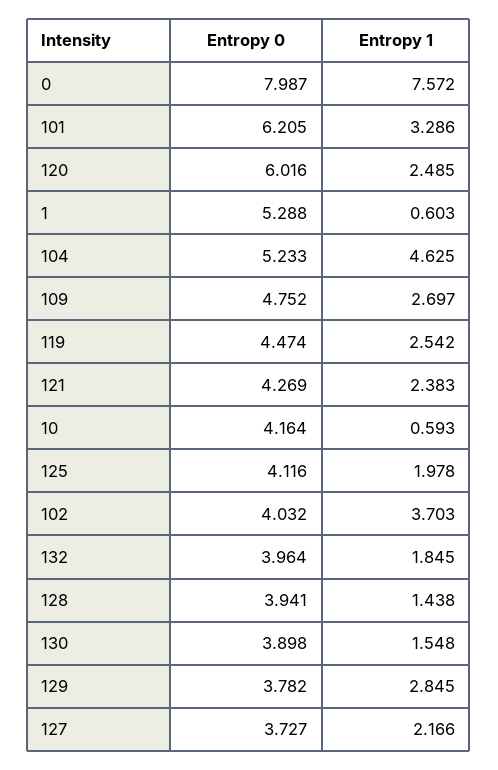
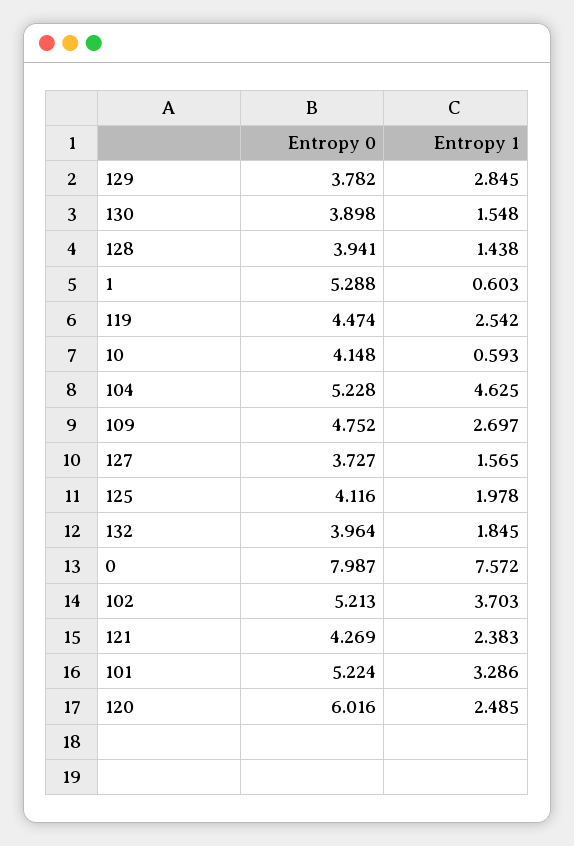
  {
    "Entropy 0": {
      "0": 7.987,
-     "101": 6.205,
+     "101": 5.224,
      "120": 6.016,
      "1": 5.288,
-     "104": 5.233,
+     "104": 5.228,
      "109": 4.752,
      "119": 4.474,
      "121": 4.269,
-     "10": 4.164,
+     "10": 4.148,
      "125": 4.116,
-     "102": 4.032,
+     "102": 5.213,
      "132": 3.964,
      "128": 3.941,
      "130": 3.898,
      "129": 3.782,
      "127": 3.727
    },
    "Entropy 1": {
      "0": 7.572,
      "101": 3.286,
      "120": 2.485,
      "1": 0.603,
      "104": 4.625,
      "109": 2.697,
      "119": 2.542,
      "121": 2.383,
      "10": 0.593,
      "125": 1.978,
      "102": 3.703,
      "132": 1.845,
      "128": 1.438,
      "130": 1.548,
      "129": 2.845,
-     "127": 2.166
+     "127": 1.565
    }
  }

